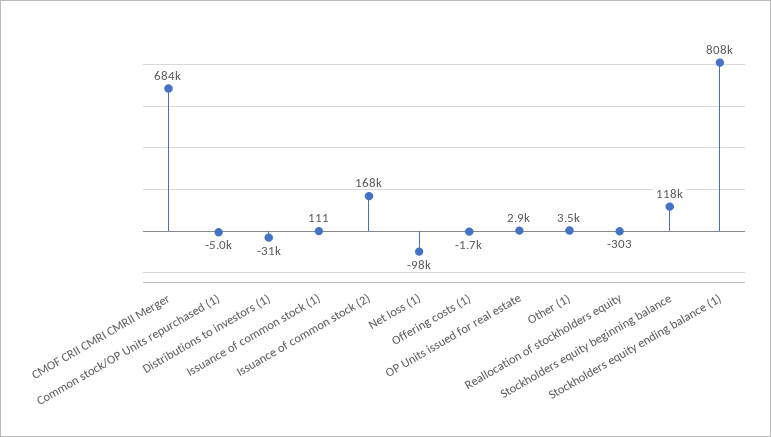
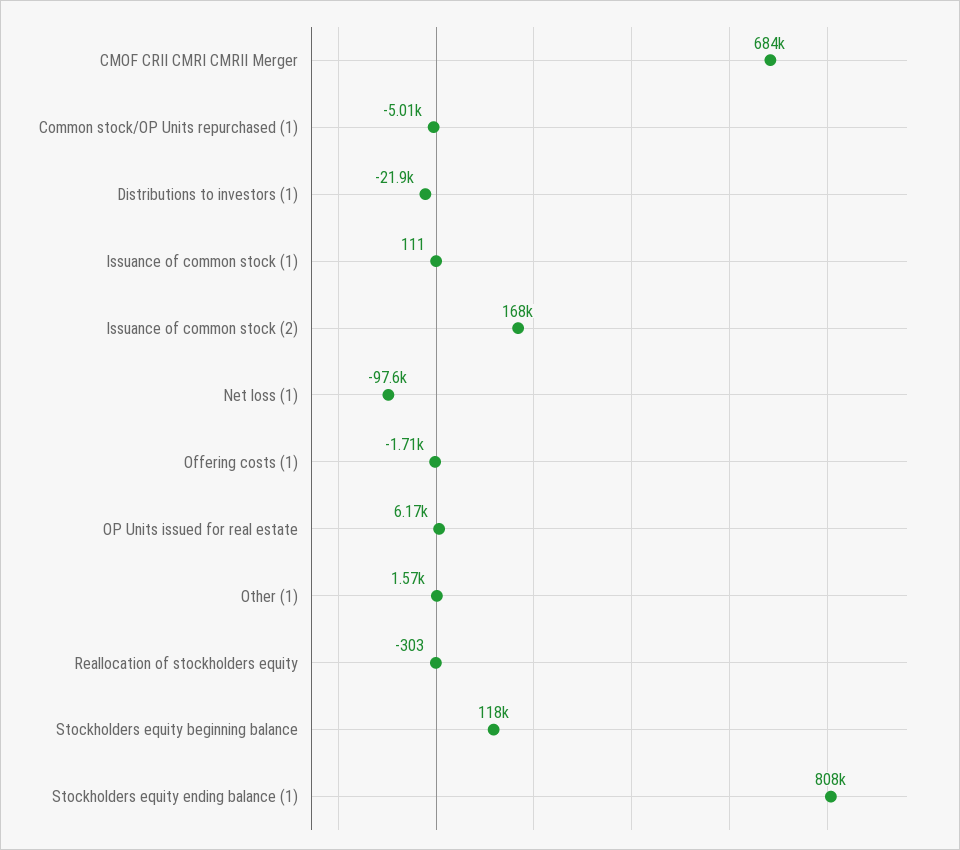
  {
    "CMOF CRII CMRI CMRII Merger": 684000,
    "Common stock/OP Units repurchased (1)": -5010,
-   "Distributions to investors (1)": -31000,
+   "Distributions to investors (1)": -21900,
    "Issuance of common stock (1)": 111,
    "Issuance of common stock (2)": 168000,
    "Net loss (1)": -97600,
    "Offering costs (1)": -1710,
-   "OP Units issued for real estate": 2900,
+   "OP Units issued for real estate": 6170,
-   "Other (1)": 3500,
+   "Other (1)": 1570,
    "Reallocation of stockholders equity": -303,
    "Stockholders equity beginning balance": 118000,
    "Stockholders equity ending balance (1)": 808000
  }

